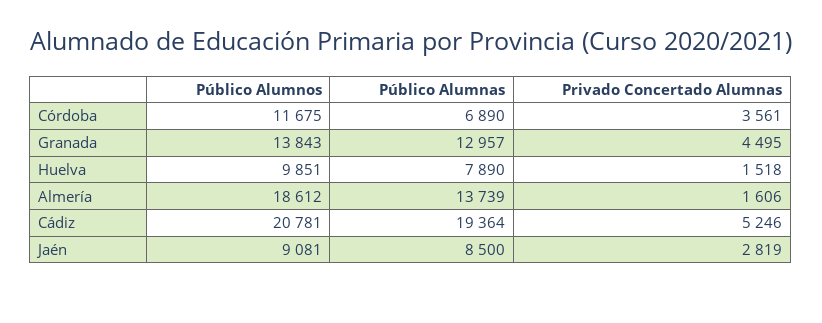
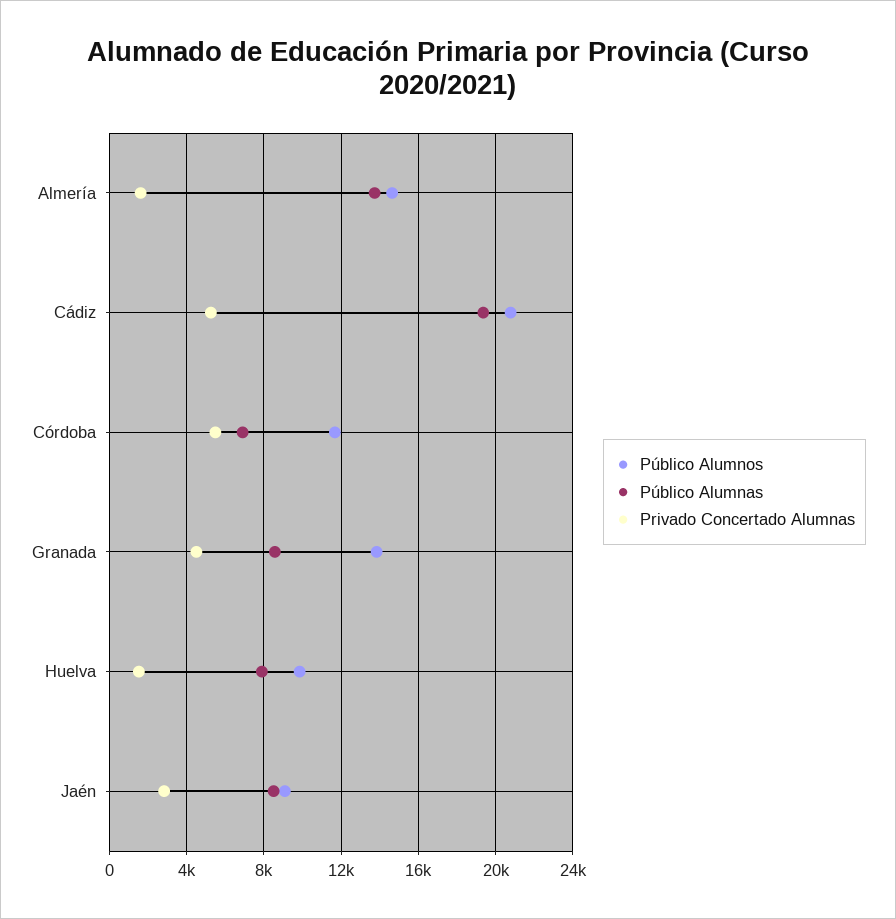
  {
    "Público Alumnos": {
      "Córdoba": 11675,
      "Granada": 13843,
      "Huelva": 9851,
-     "Almería": 18612,
+     "Almería": 14500,
      "Cádiz": 20781,
      "Jaén": 9081
    },
    "Público Alumnas": {
      "Córdoba": 6890,
-     "Granada": 12957,
+     "Granada": 8500,
      "Huelva": 7890,
      "Almería": 13739,
      "Cádiz": 19364,
      "Jaén": 8500
    },
    "Privado Concertado Alumnas": {
-     "Córdoba": 3561,
+     "Córdoba": 5500,
      "Granada": 4495,
      "Huelva": 1518,
      "Almería": 1606,
      "Cádiz": 5246,
      "Jaén": 2819
    }
  }

